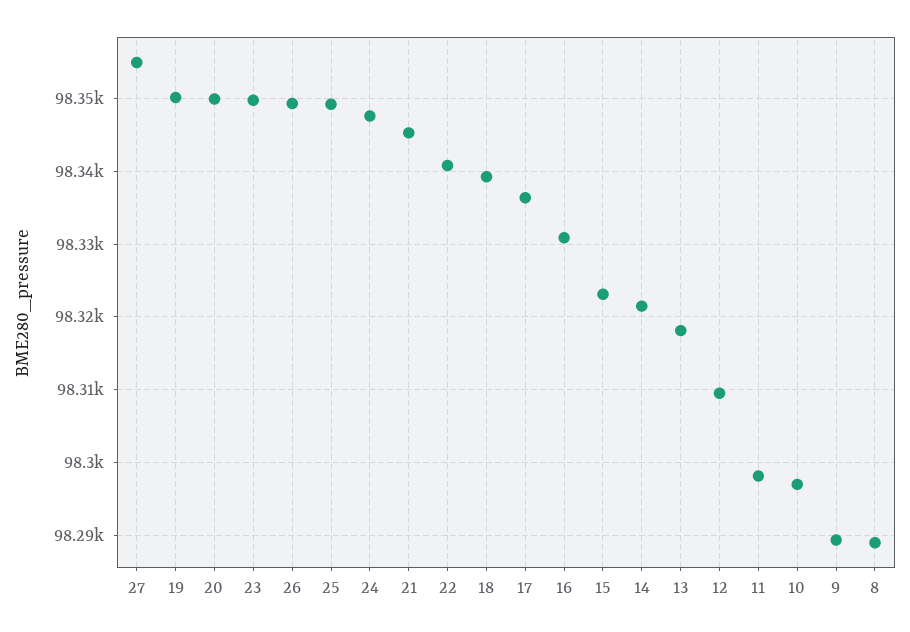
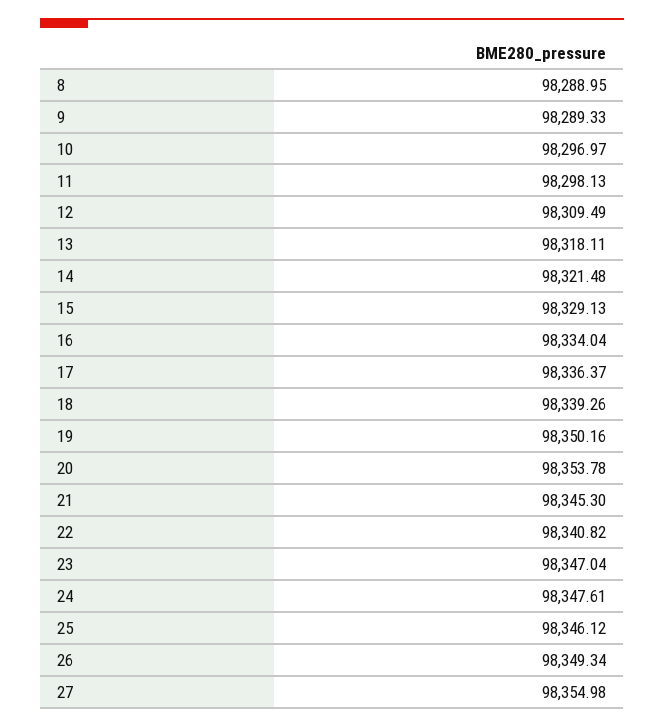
  {
    "27": 98354.98,
    "19": 98350.16,
-   "20": 98350,
+   "20": 98353.78,
-   "23": 98350,
+   "23": 98347.04,
    "26": 98349.34,
-   "25": 98349,
+   "25": 98346.12,
    "24": 98347.61,
    "21": 98345.3,
    "22": 98340.82,
    "18": 98339.26,
    "17": 98336.37,
-   "16": 98331,
+   "16": 98334.04,
-   "15": 98323,
+   "15": 98329.13,
    "14": 98321.48,
    "13": 98318.11,
    "12": 98309.49,
    "11": 98298.13,
    "10": 98296.97,
    "9": 98289.33,
    "8": 98288.95
  }

